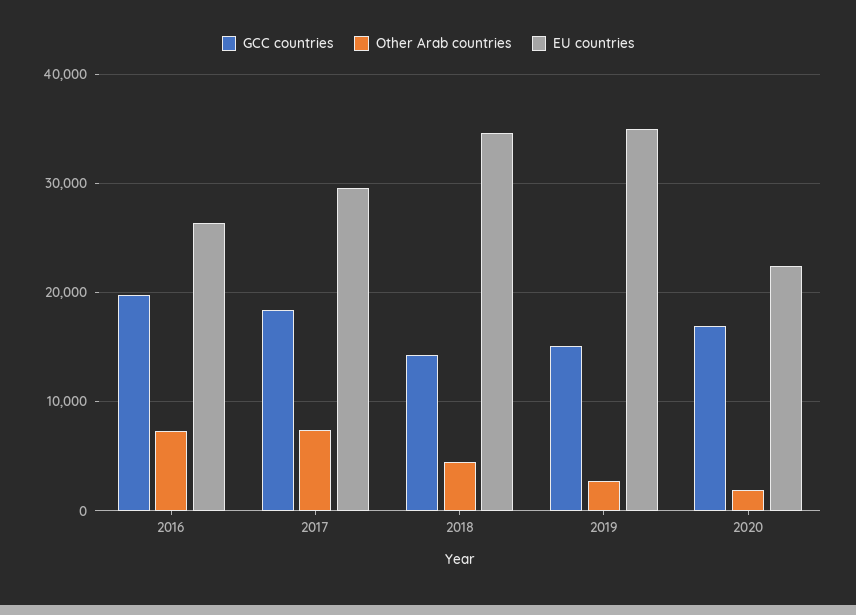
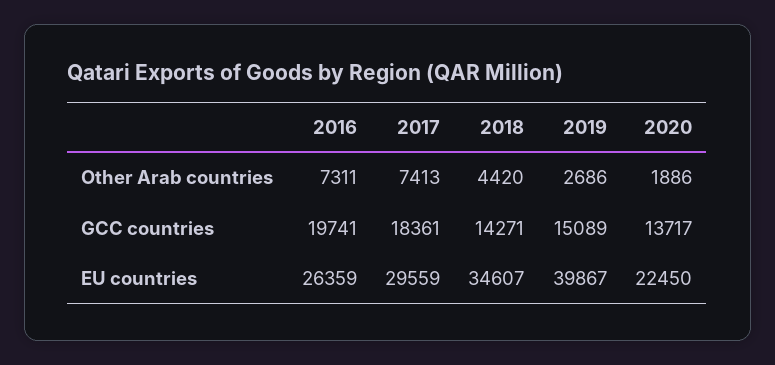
  {
    "GCC countries": {
      "2016": 19741,
      "2017": 18361,
      "2018": 14271,
      "2019": 15089,
-     "2020": 17000
+     "2020": 13717
    },
    "Other Arab countries": {
      "2016": 7311,
      "2017": 7413,
      "2018": 4420,
      "2019": 2686,
      "2020": 1886
    },
    "EU countries": {
      "2016": 26359,
      "2017": 29559,
      "2018": 34607,
-     "2019": 35000,
+     "2019": 39867,
      "2020": 22450
    }
  }

